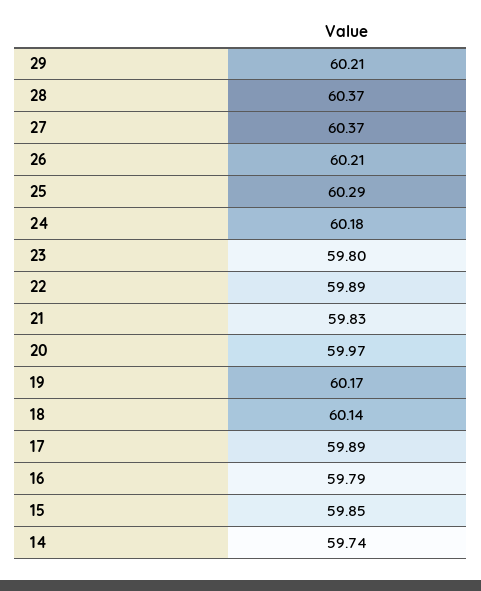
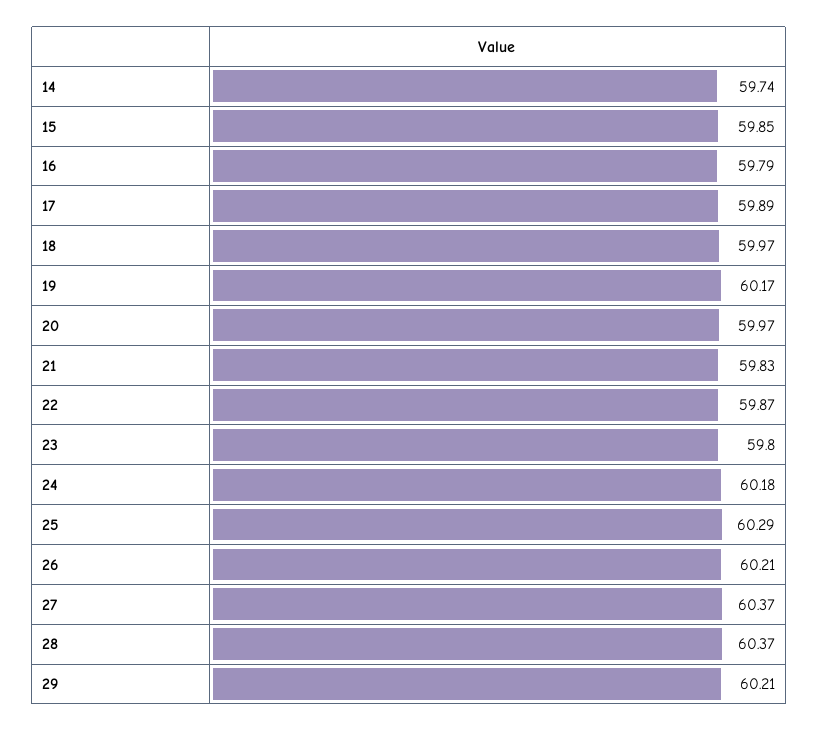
  {
    "29": 60.21,
    "28": 60.37,
    "27": 60.37,
    "26": 60.21,
    "25": 60.29,
    "24": 60.18,
    "23": 59.8,
-   "22": 59.89,
+   "22": 59.87,
    "21": 59.83,
    "20": 59.97,
    "19": 60.17,
-   "18": 60.14,
+   "18": 59.97,
    "17": 59.89,
    "16": 59.79,
    "15": 59.85,
    "14": 59.74
  }

